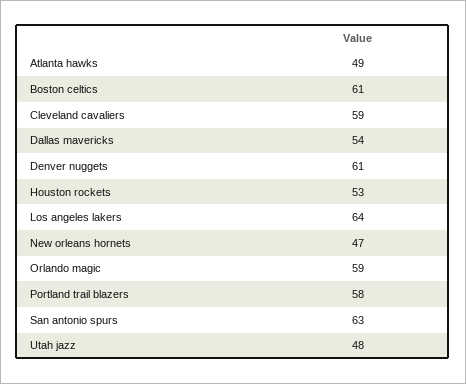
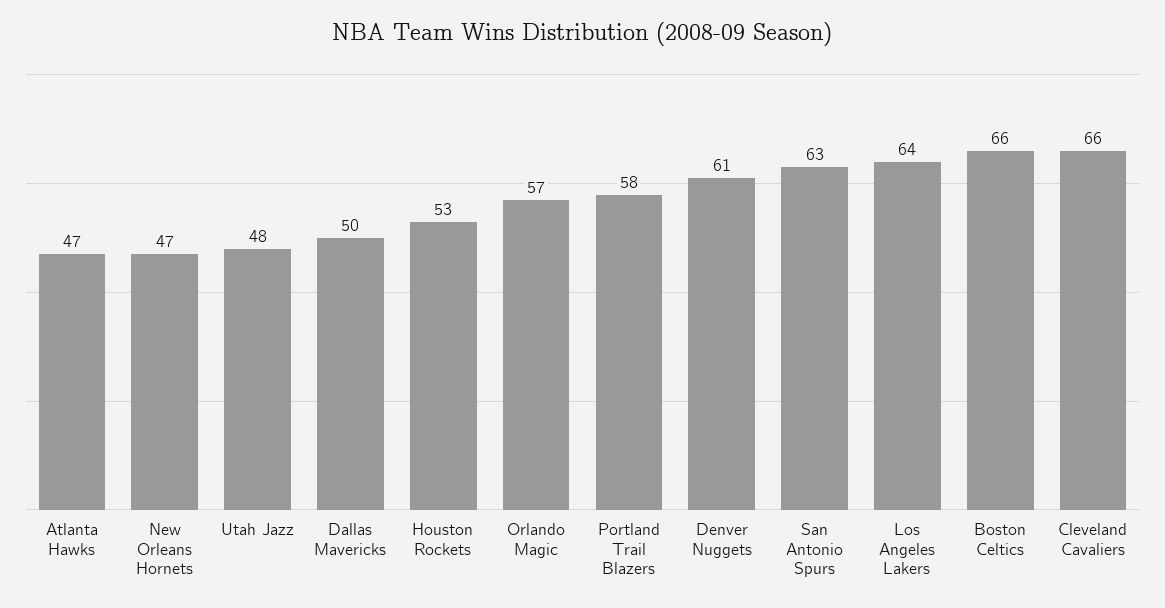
  {
-   "Atlanta hawks": 49,
+   "Atlanta hawks": 47,
-   "Boston celtics": 61,
+   "Boston celtics": 66,
-   "Cleveland cavaliers": 59,
+   "Cleveland cavaliers": 66,
-   "Dallas mavericks": 54,
+   "Dallas mavericks": 50,
    "Denver nuggets": 61,
    "Houston rockets": 53,
    "Los angeles lakers": 64,
    "New orleans hornets": 47,
-   "Orlando magic": 59,
+   "Orlando magic": 57,
    "Portland trail blazers": 58,
    "San antonio spurs": 63,
    "Utah jazz": 48
  }

